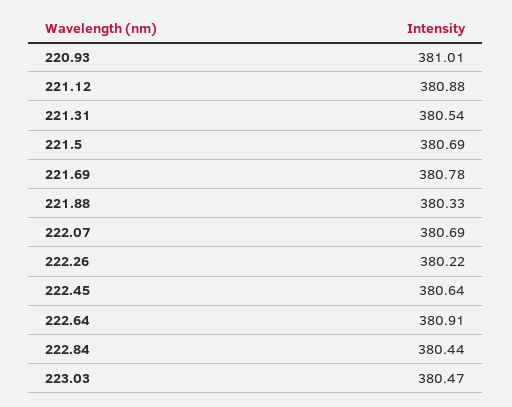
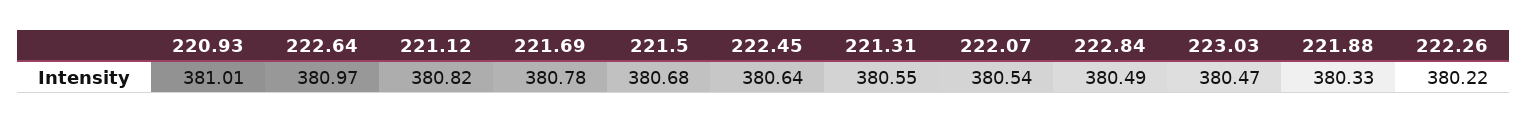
  {
    "220.93": 381.01,
-   "221.12": 380.88,
+   "221.12": 380.82,
-   "221.31": 380.54,
+   "221.31": 380.55,
-   "221.5": 380.69,
+   "221.5": 380.68,
    "221.69": 380.78,
    "221.88": 380.33,
-   "222.07": 380.69,
+   "222.07": 380.54,
    "222.26": 380.22,
    "222.45": 380.64,
-   "222.64": 380.91,
+   "222.64": 380.97,
-   "222.84": 380.44,
+   "222.84": 380.49,
    "223.03": 380.47
  }

